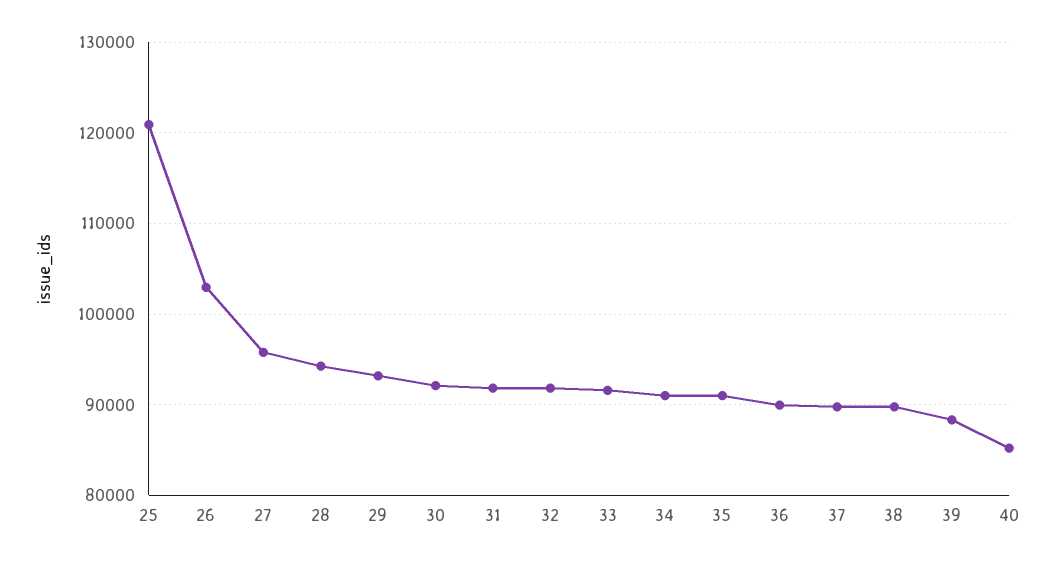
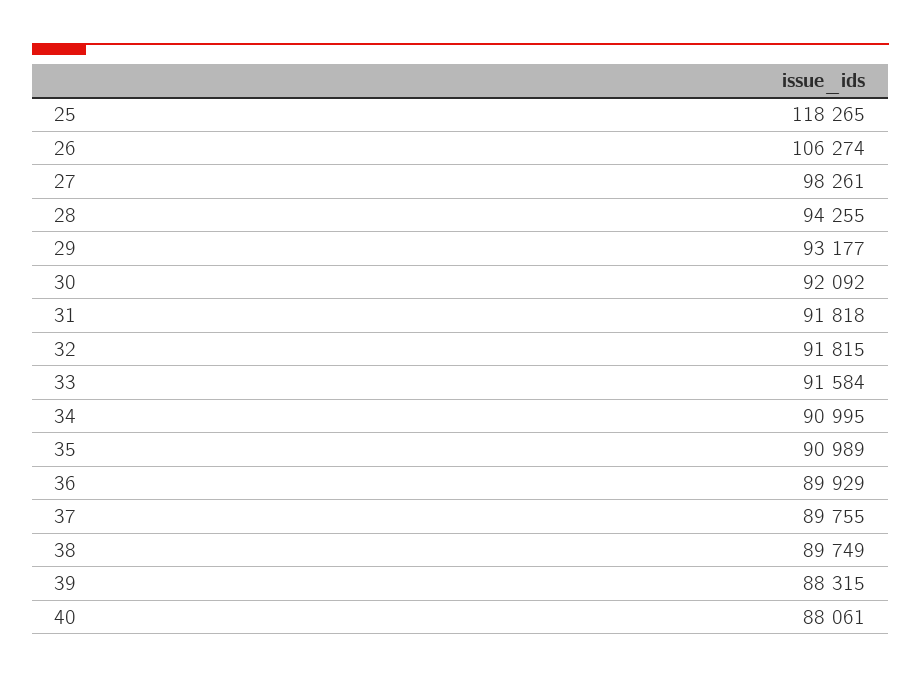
  {
-   "25": 121000,
+   "25": 118265,
-   "26": 103000,
+   "26": 106274,
-   "27": 96000,
+   "27": 98261,
    "28": 94255,
    "29": 93177,
    "30": 92092,
    "31": 91818,
    "32": 91815,
    "33": 91584,
    "34": 90995,
    "35": 90989,
    "36": 89929,
    "37": 89755,
    "38": 89749,
    "39": 88315,
-   "40": 85000
+   "40": 88061
  }

